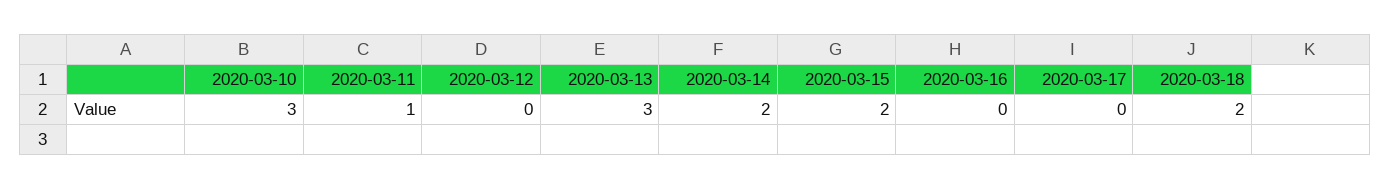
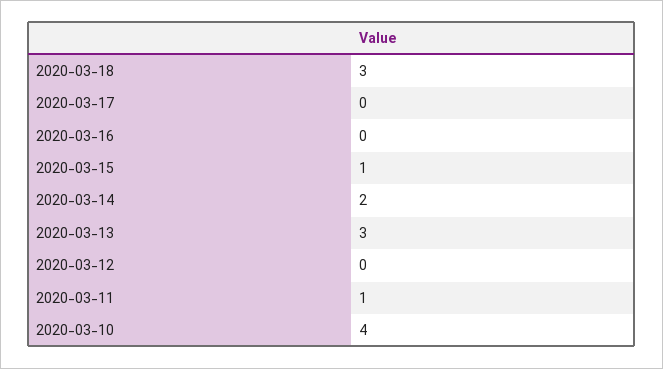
  {
-   "2020-03-10": 3,
+   "2020-03-10": 4,
    "2020-03-11": 1,
    "2020-03-12": 0,
    "2020-03-13": 3,
    "2020-03-14": 2,
-   "2020-03-15": 2,
+   "2020-03-15": 1,
    "2020-03-16": 0,
    "2020-03-17": 0,
-   "2020-03-18": 2
+   "2020-03-18": 3
  }

